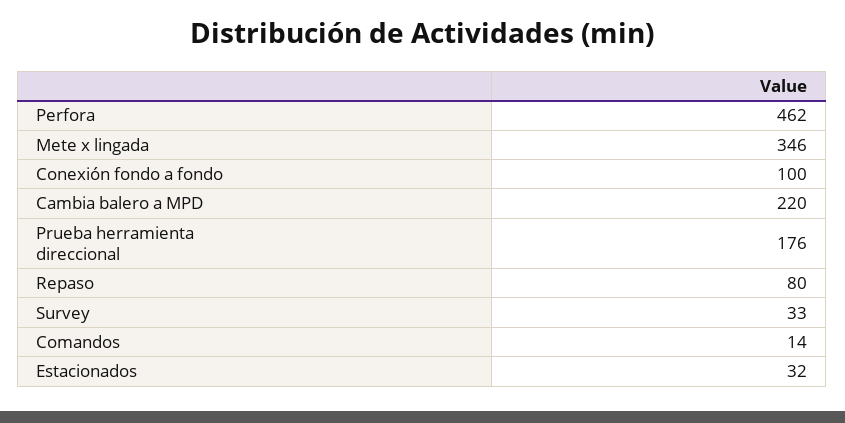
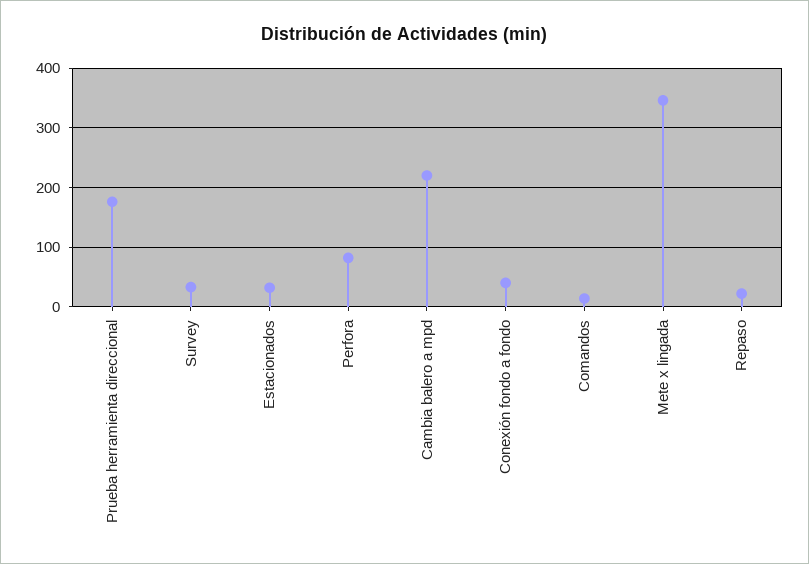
  {
-   "Perfora": 462,
+   "Perfora": 80,
    "Mete x lingada": 346,
-   "Conexión fondo a fondo": 100,
+   "Conexión fondo a fondo": 40,
    "Cambia balero a MPD": 220,
    "Prueba herramienta direccional": 176,
-   "Repaso": 80,
+   "Repaso": 20,
    "Survey": 33,
    "Comandos": 14,
    "Estacionados": 32
  }

